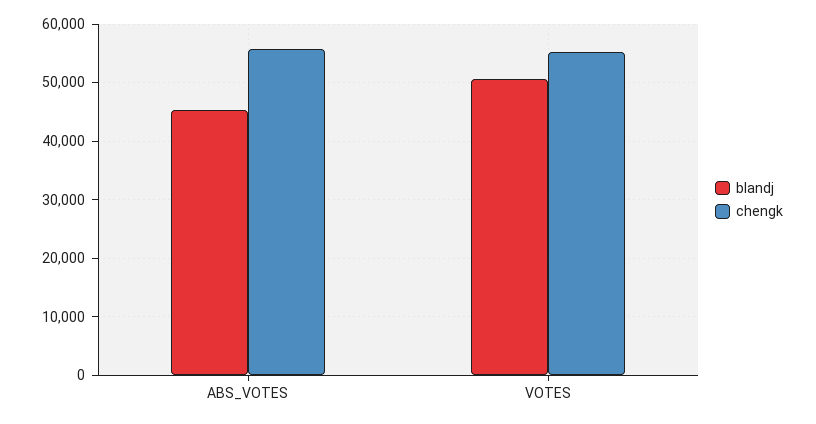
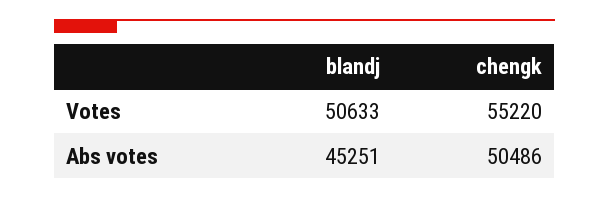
  {
    "blandj": {
      "ABS_VOTES": 45251,
      "VOTES": 50633
    },
    "chengk": {
-     "ABS_VOTES": 56000,
+     "ABS_VOTES": 50486,
      "VOTES": 55220
    }
  }

